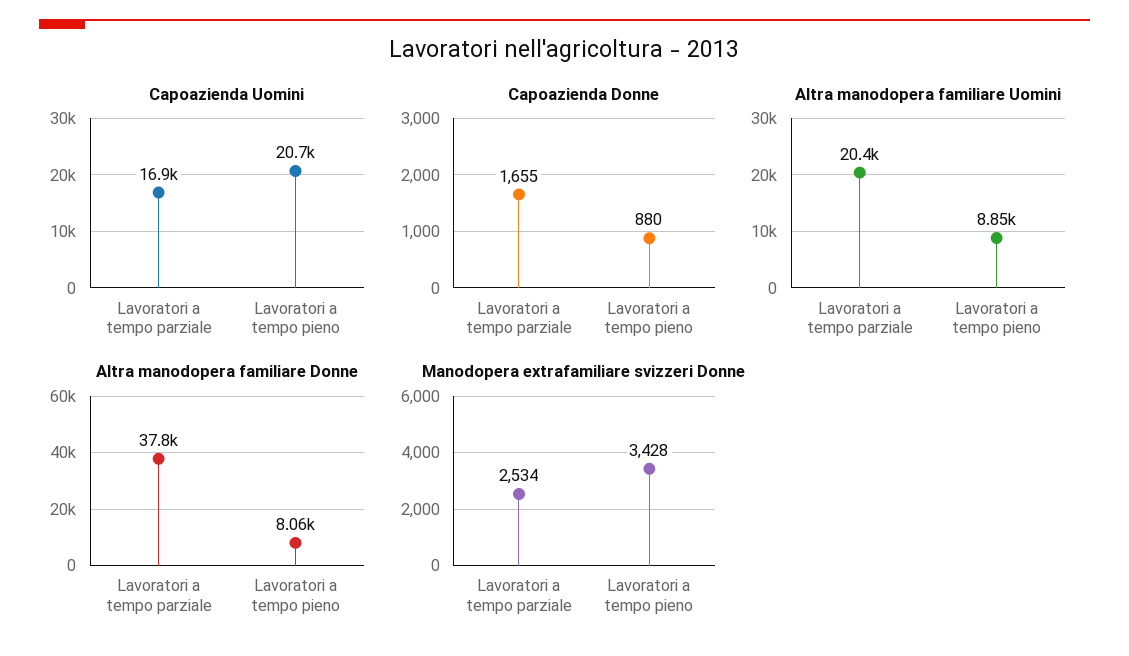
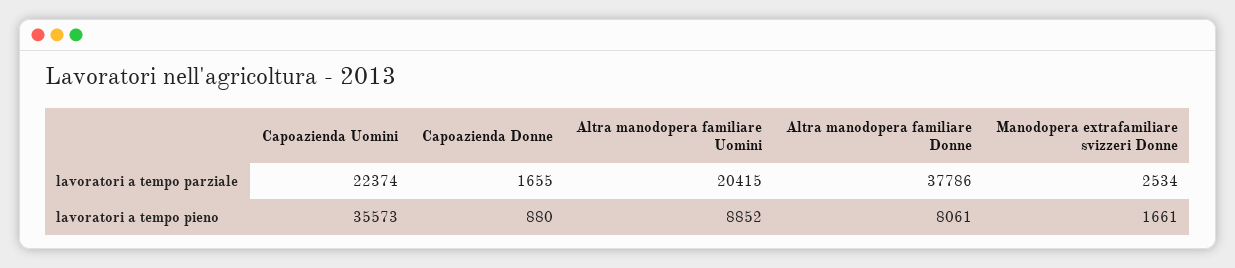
  {
    "Capoazienda Uomini": {
-     "Lavoratori a tempo parziale": 16900,
+     "Lavoratori a tempo parziale": 22374,
-     "Lavoratori a tempo pieno": 20700
+     "Lavoratori a tempo pieno": 35573
    },
    "Capoazienda Donne": {
      "Lavoratori a tempo parziale": 1655,
      "Lavoratori a tempo pieno": 880
    },
    "Altra manodopera familiare Uomini": {
      "Lavoratori a tempo parziale": 20415,
      "Lavoratori a tempo pieno": 8852
    },
    "Altra manodopera familiare Donne": {
      "Lavoratori a tempo parziale": 37786,
      "Lavoratori a tempo pieno": 8061
    },
    "Manodopera extrafamiliare svizzeri Donne": {
      "Lavoratori a tempo parziale": 2534,
-     "Lavoratori a tempo pieno": 3428
+     "Lavoratori a tempo pieno": 1661
    }
  }

